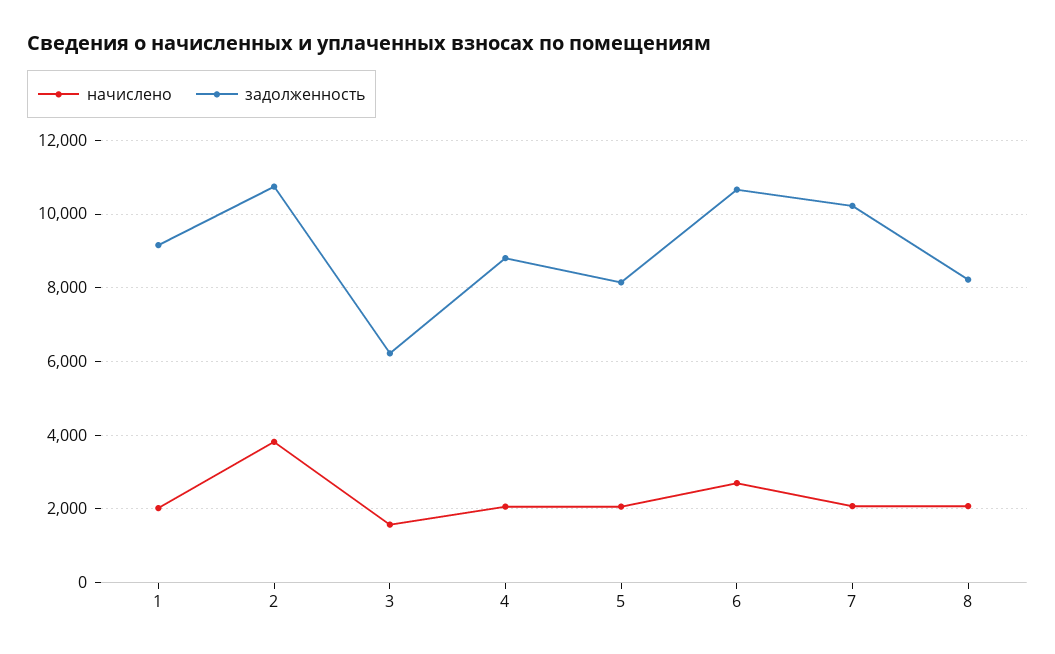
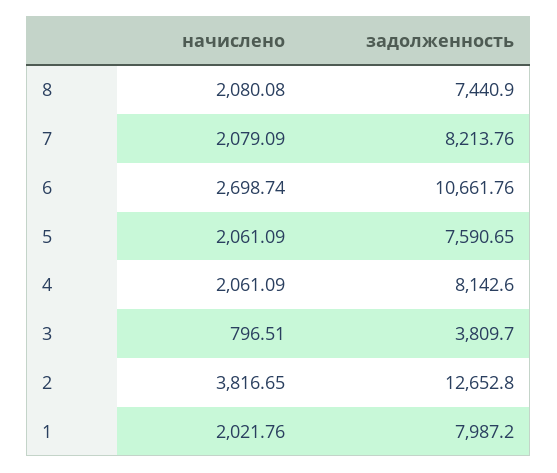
  {
    "начислено": {
      "1": 2021.76,
      "2": 3816.65,
-     "3": 1600,
+     "3": 796.51,
      "4": 2061.09,
      "5": 2061.09,
      "6": 2698.74,
      "7": 2079.09,
      "8": 2080.08
    },
    "задолженность": {
-     "1": 9200,
+     "1": 7987.2,
-     "2": 10800,
+     "2": 12652.8,
-     "3": 6200,
+     "3": 3809.7,
-     "4": 8800,
+     "4": 8142.6,
-     "5": 8200,
+     "5": 7590.65,
      "6": 10661.76,
-     "7": 10200,
+     "7": 8213.76,
-     "8": 8200
+     "8": 7440.9
    }
  }

